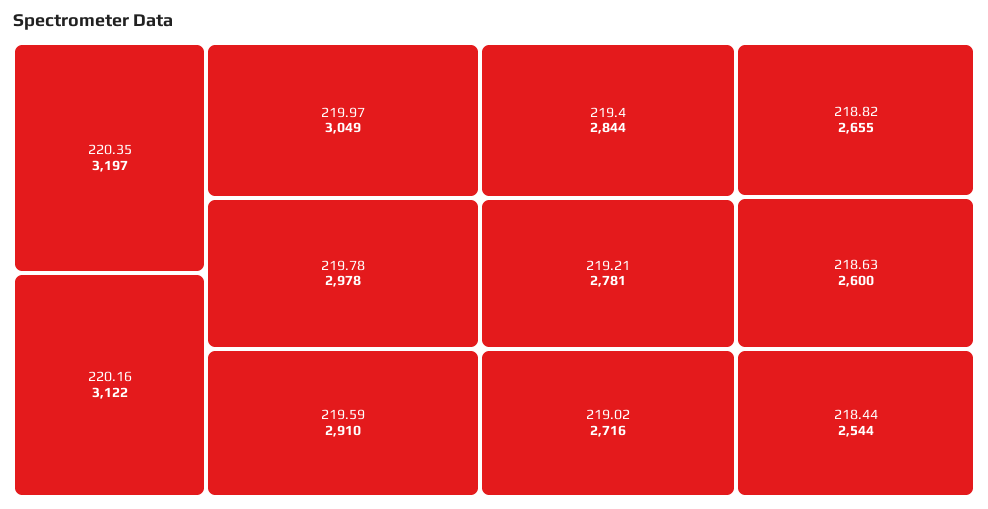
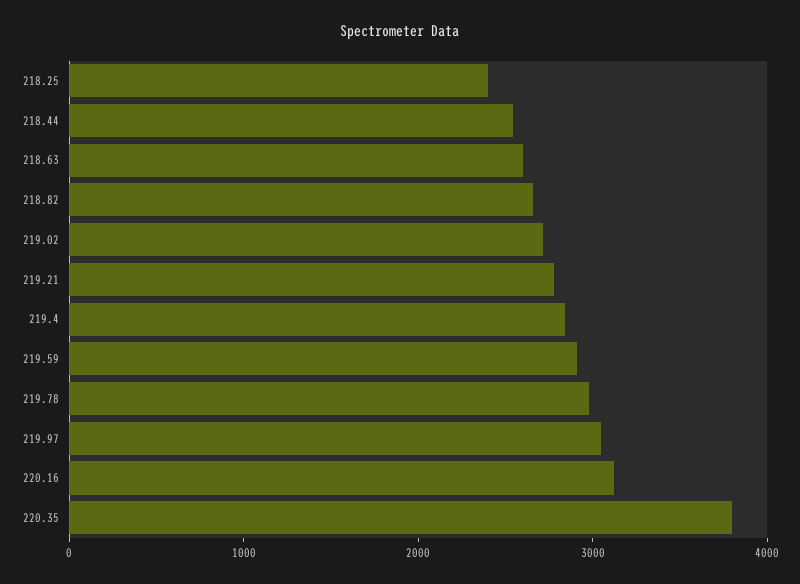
  {
-   "220.35": 3197,
+   "220.35": 3800,
    "220.16": 3122,
    "219.97": 3049,
    "219.78": 2978,
    "219.59": 2910,
    "219.4": 2844,
    "219.21": 2781,
    "219.02": 2716,
    "218.82": 2655,
    "218.63": 2600,
-   "218.44": 2544
+   "218.44": 2544,
+   "218.25": 2400
  }

